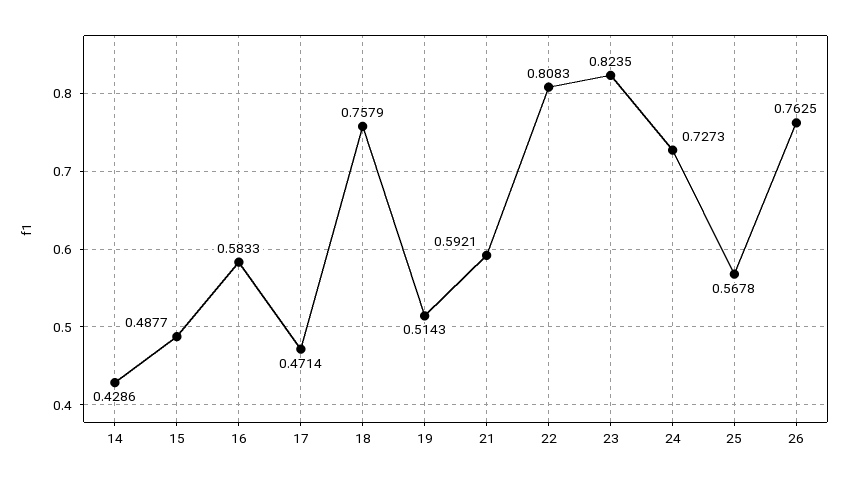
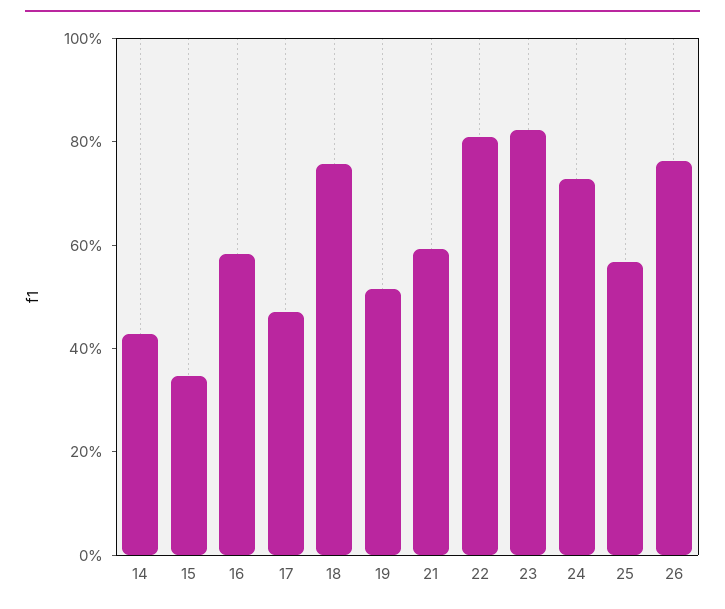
  {
    "14": 0.4286,
-   "15": 0.4877,
+   "15": 0.35,
    "16": 0.5833,
    "17": 0.4714,
    "18": 0.7579,
    "19": 0.5143,
    "21": 0.5921,
    "22": 0.8083,
    "23": 0.8235,
    "24": 0.7273,
    "25": 0.5678,
    "26": 0.7625
  }

